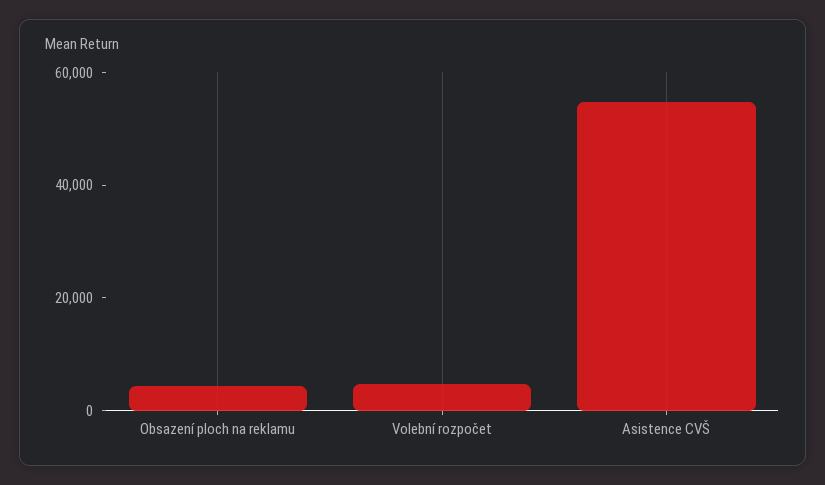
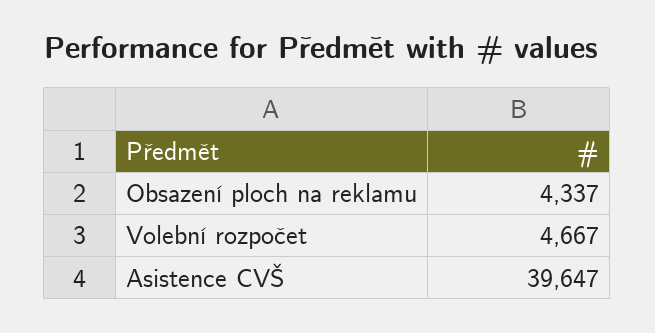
  {
    "Obsazení ploch na reklamu": 4337,
    "Volební rozpočet": 4667,
-   "Asistence CVŠ": 55000
+   "Asistence CVŠ": 39647
  }

